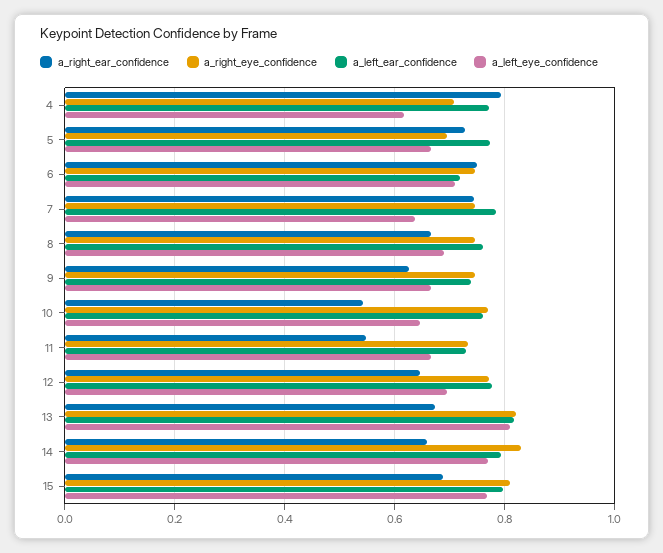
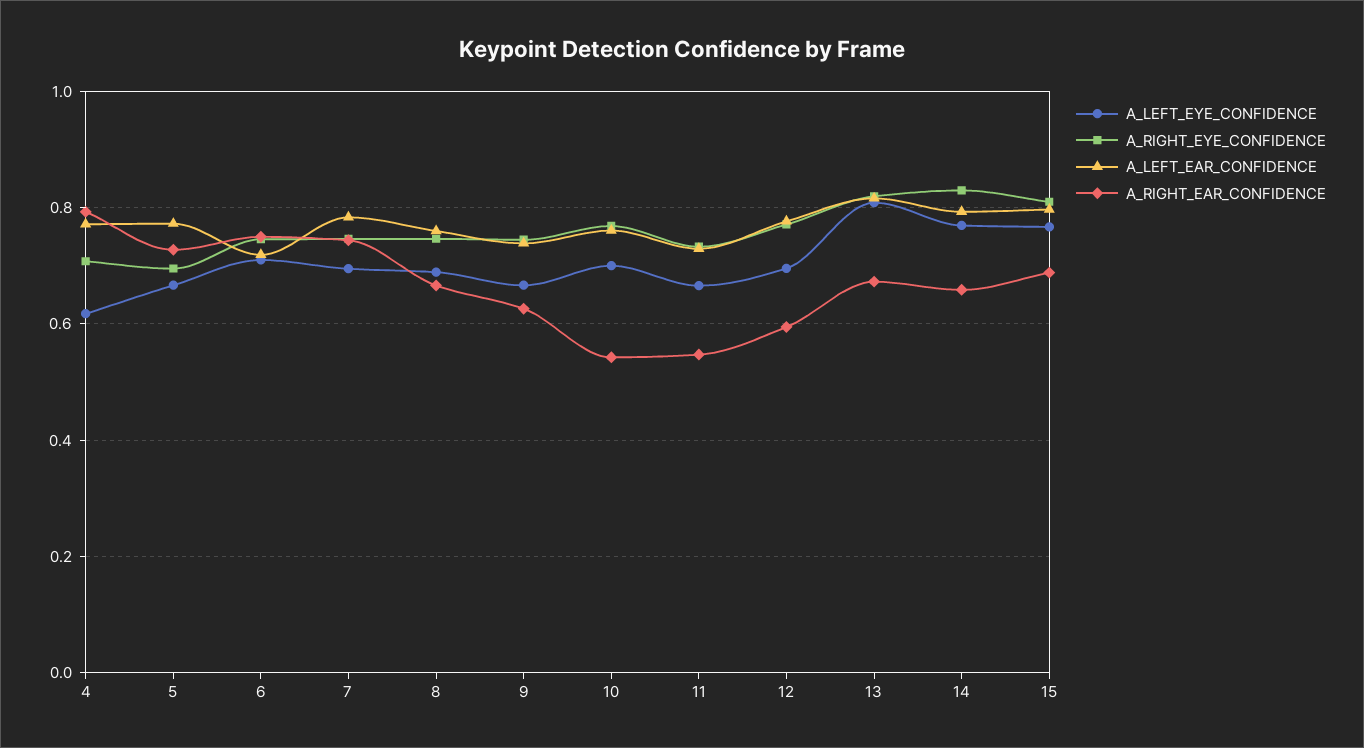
  {
    "a_right_ear_confidence": {
      "4": 0.8,
      "5": 0.72,
      "6": 0.76,
      "7": 0.74,
      "8": 0.66,
      "9": 0.62,
      "10": 0.54,
      "11": 0.54,
-     "12": 0.64,
+     "12": 0.6,
      "13": 0.68,
      "14": 0.66,
      "15": 0.68
    },
    "a_right_eye_confidence": {
      "4": 0.7,
      "5": 0.7,
      "6": 0.74,
      "7": 0.74,
      "8": 0.74,
      "9": 0.74,
      "10": 0.76,
      "11": 0.74,
      "12": 0.78,
      "13": 0.82,
      "14": 0.82,
      "15": 0.82
    },
    "a_left_ear_confidence": {
      "4": 0.78,
      "5": 0.78,
      "6": 0.72,
      "7": 0.78,
      "8": 0.76,
      "9": 0.74,
      "10": 0.76,
      "11": 0.72,
      "12": 0.78,
      "13": 0.82,
      "14": 0.8,
      "15": 0.8
    },
    "a_left_eye_confidence": {
      "4": 0.62,
      "5": 0.66,
      "6": 0.72,
-     "7": 0.64,
+     "7": 0.7,
      "8": 0.68,
      "9": 0.66,
-     "10": 0.64,
+     "10": 0.7,
      "11": 0.66,
      "12": 0.7,
      "13": 0.8,
      "14": 0.76,
      "15": 0.76
    }
  }

